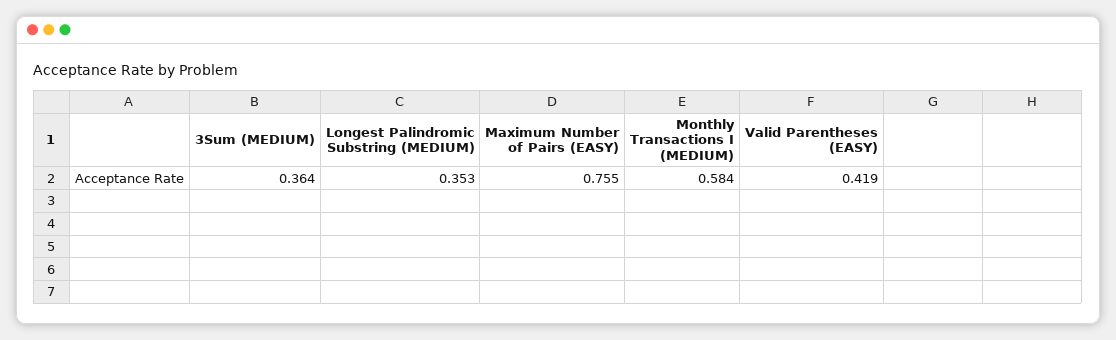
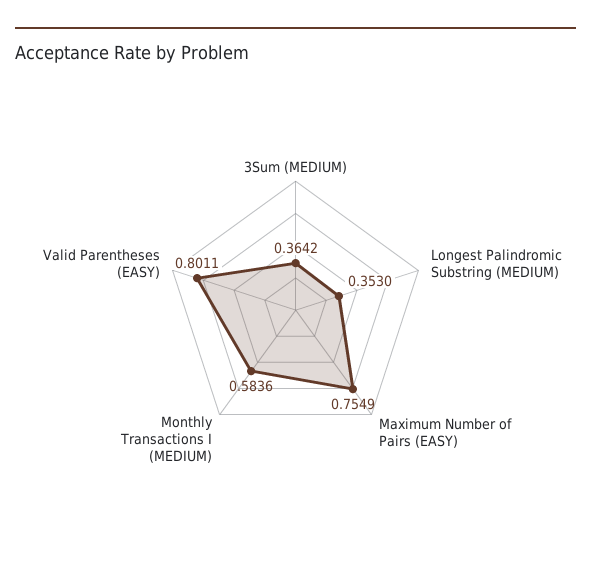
  {
    "3Sum (MEDIUM)": 0.3642,
    "Longest Palindromic Substring (MEDIUM)": 0.353,
    "Maximum Number of Pairs (EASY)": 0.7549,
    "Monthly Transactions I (MEDIUM)": 0.5836,
-   "Valid Parentheses (EASY)": 0.419
+   "Valid Parentheses (EASY)": 0.8011
  }

